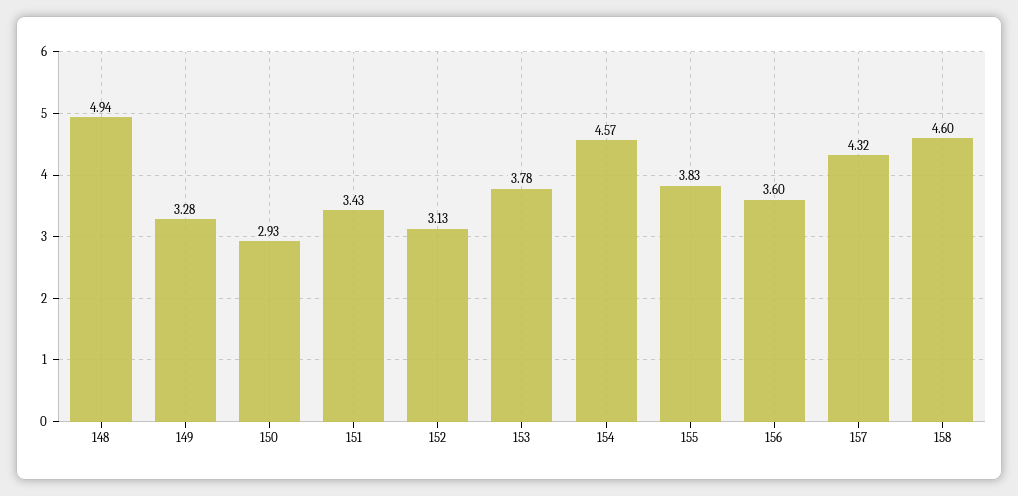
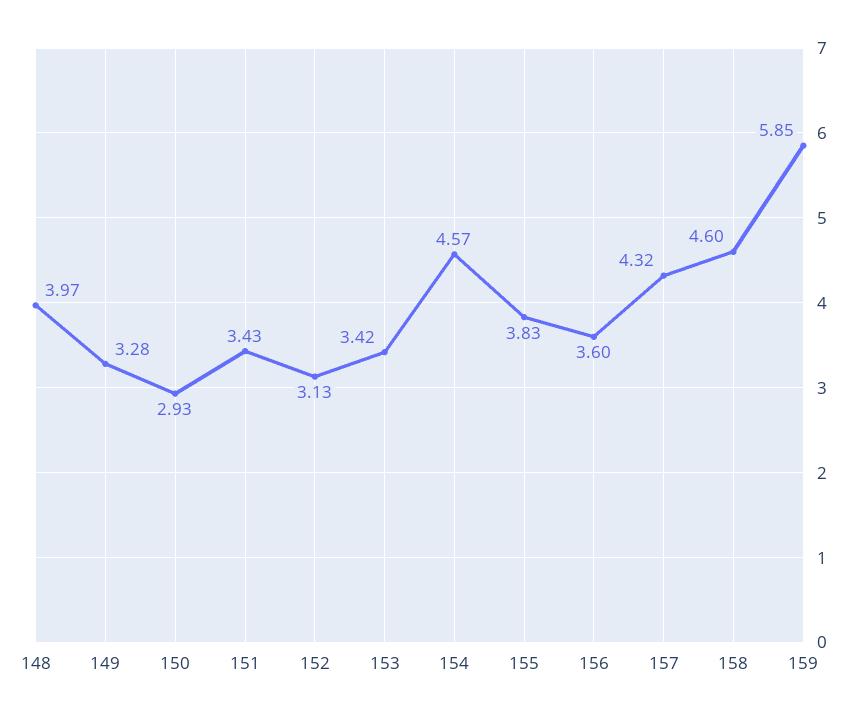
  {
-   "148": 4.94,
+   "148": 3.97,
    "149": 3.28,
    "150": 2.93,
    "151": 3.43,
    "152": 3.13,
-   "153": 3.78,
+   "153": 3.42,
    "154": 4.57,
    "155": 3.83,
    "156": 3.6,
    "157": 4.32,
-   "158": 4.6
+   "158": 4.6,
+   "159": 5.85
  }

